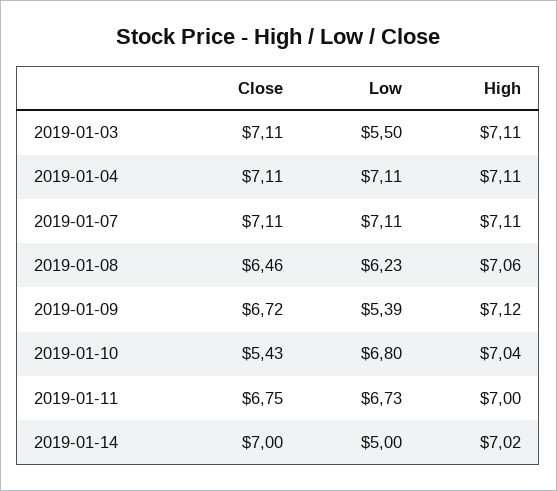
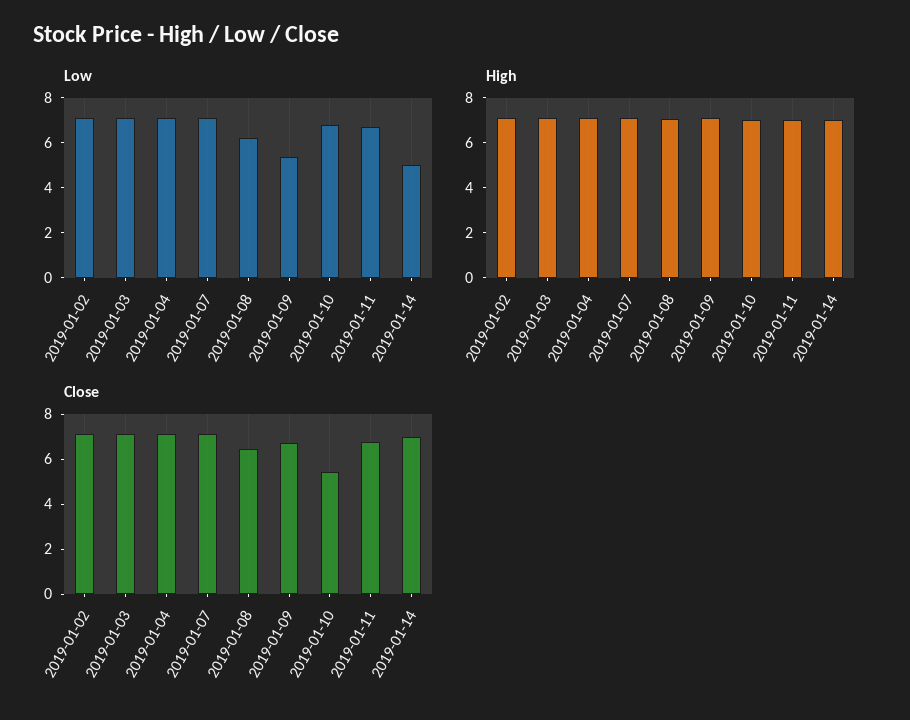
  {
    "Close": {
      "2019-01-03": 7.11,
      "2019-01-04": 7.11,
      "2019-01-07": 7.11,
      "2019-01-08": 6.46,
      "2019-01-09": 6.72,
      "2019-01-10": 5.43,
      "2019-01-11": 6.75,
-     "2019-01-14": 7
+     "2019-01-14": 7,
+     "2019-01-02": 7
    },
    "Low": {
-     "2019-01-03": 5.5,
+     "2019-01-03": 7,
      "2019-01-04": 7.11,
      "2019-01-07": 7.11,
      "2019-01-08": 6.23,
      "2019-01-09": 5.39,
      "2019-01-10": 6.8,
      "2019-01-11": 6.73,
-     "2019-01-14": 5
+     "2019-01-14": 5,
+     "2019-01-02": 7
    },
    "High": {
      "2019-01-03": 7.11,
      "2019-01-04": 7.11,
      "2019-01-07": 7.11,
      "2019-01-08": 7.06,
      "2019-01-09": 7.12,
      "2019-01-10": 7.04,
      "2019-01-11": 7,
-     "2019-01-14": 7.02
+     "2019-01-14": 7.02,
+     "2019-01-02": 7
    }
  }

